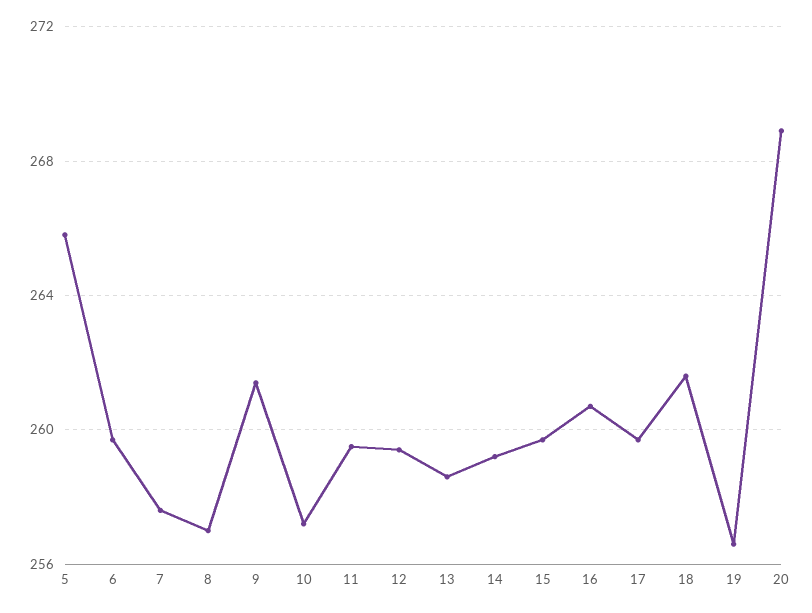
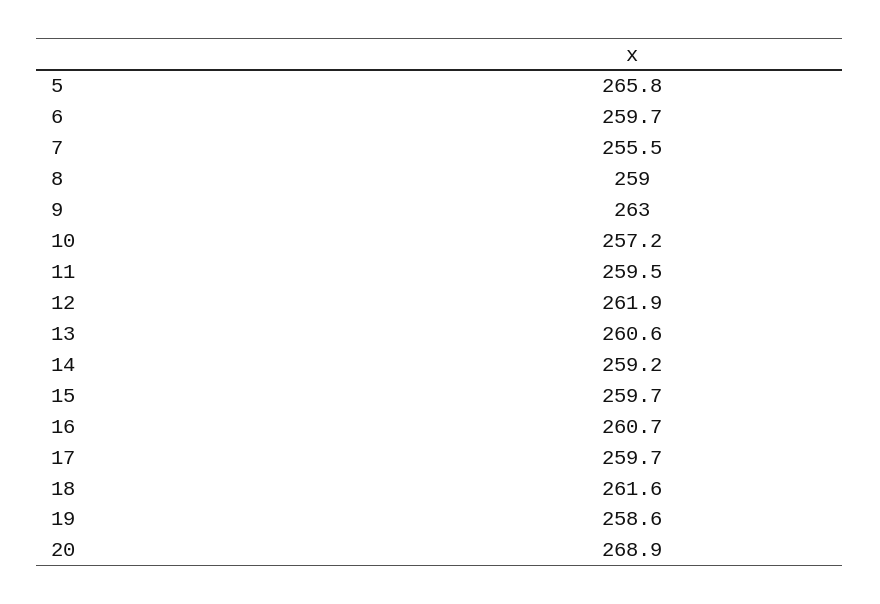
  {
    "5": 265.8,
    "6": 259.7,
-   "7": 257.5,
+   "7": 255.5,
-   "8": 257,
+   "8": 259,
-   "9": 261.5,
+   "9": 263,
    "10": 257.2,
    "11": 259.5,
-   "12": 259.5,
+   "12": 261.9,
-   "13": 258.5,
+   "13": 260.6,
    "14": 259.2,
    "15": 259.7,
    "16": 260.7,
    "17": 259.7,
    "18": 261.6,
-   "19": 256.5,
+   "19": 258.6,
    "20": 268.9
  }

